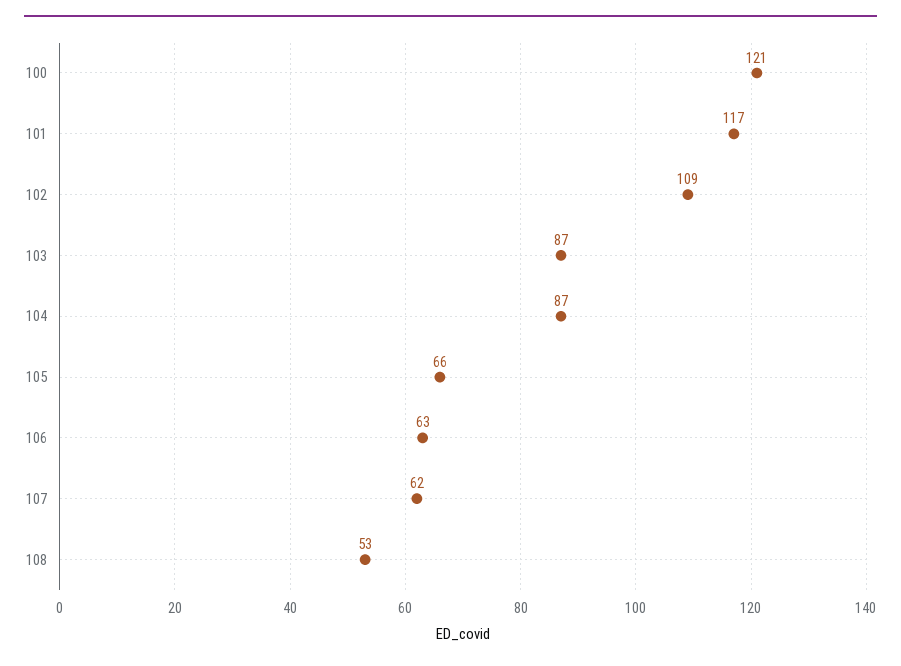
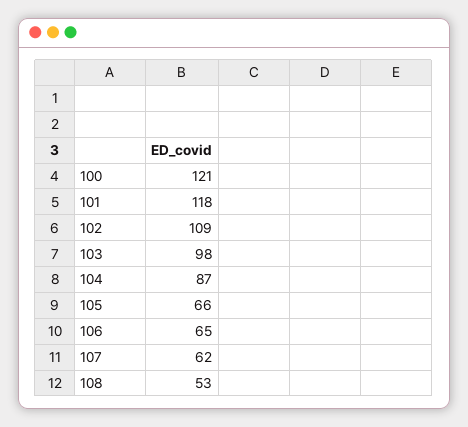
  {
    "100": 121,
-   "101": 117,
+   "101": 118,
    "102": 109,
-   "103": 87,
+   "103": 98,
    "104": 87,
    "105": 66,
-   "106": 63,
+   "106": 65,
    "107": 62,
    "108": 53
  }

